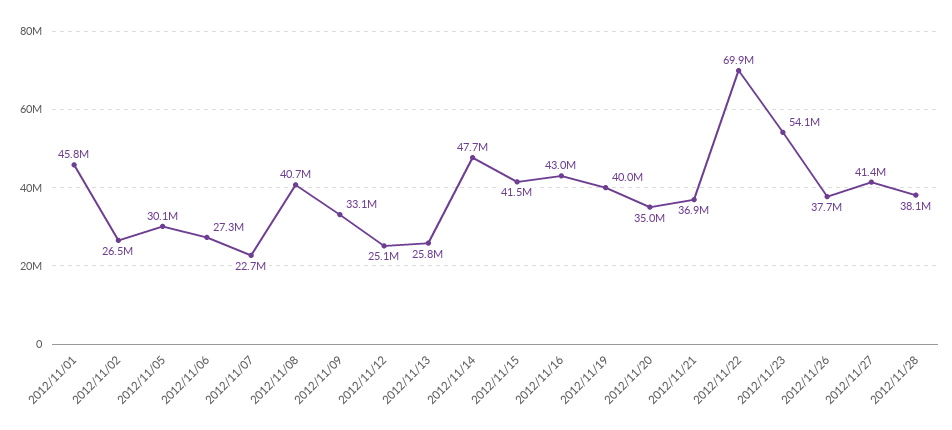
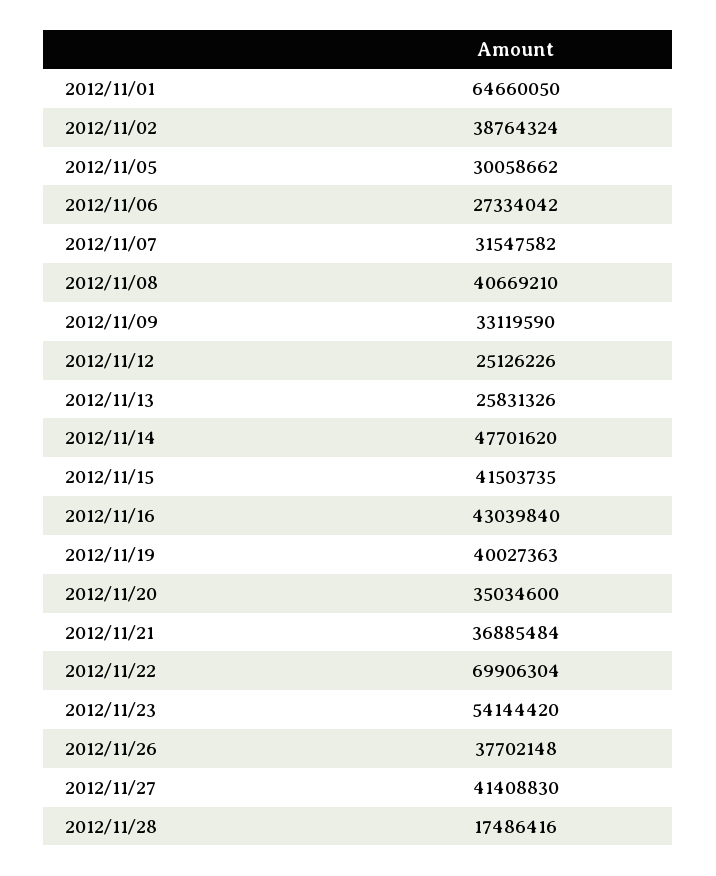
  {
-   "2012/11/01": 45800000,
+   "2012/11/01": 64660050,
-   "2012/11/02": 26500000,
+   "2012/11/02": 38764324,
    "2012/11/05": 30058662,
    "2012/11/06": 27334042,
-   "2012/11/07": 22700000,
+   "2012/11/07": 31547582,
    "2012/11/08": 40669210,
    "2012/11/09": 33119590,
    "2012/11/12": 25126226,
    "2012/11/13": 25831326,
    "2012/11/14": 47701620,
    "2012/11/15": 41503735,
    "2012/11/16": 43039840,
    "2012/11/19": 40027363,
    "2012/11/20": 35034600,
    "2012/11/21": 36885484,
    "2012/11/22": 69906304,
    "2012/11/23": 54144420,
    "2012/11/26": 37702148,
    "2012/11/27": 41408830,
-   "2012/11/28": 38100000
+   "2012/11/28": 17486416
  }

